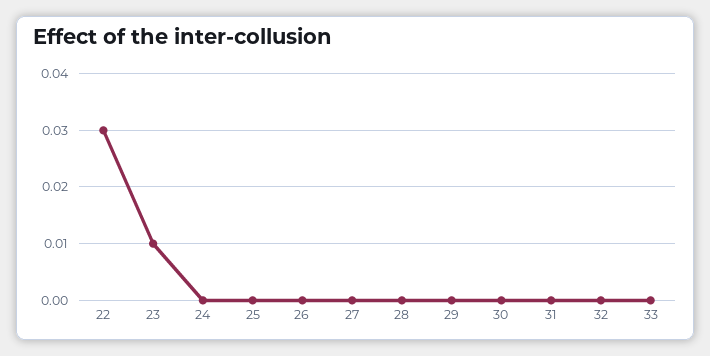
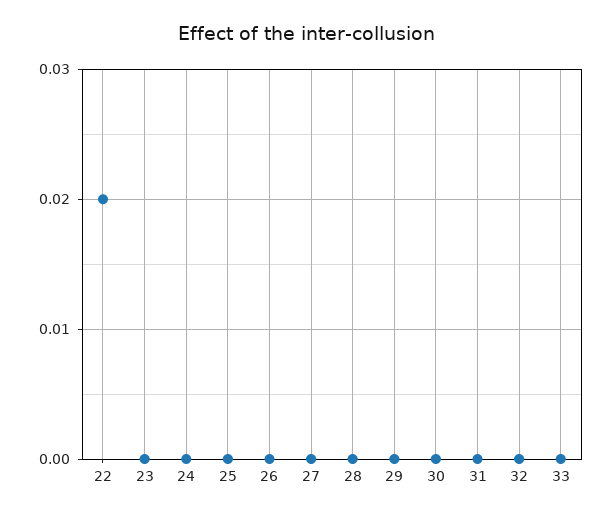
  {
-   "22": 0.03,
+   "22": 0.02,
-   "23": 0.01,
+   "23": 0,
    "24": 0,
    "25": 0,
    "26": 0,
    "27": 0,
    "28": 0,
    "29": 0,
    "30": 0,
    "31": 0,
    "32": 0,
    "33": 0
  }

